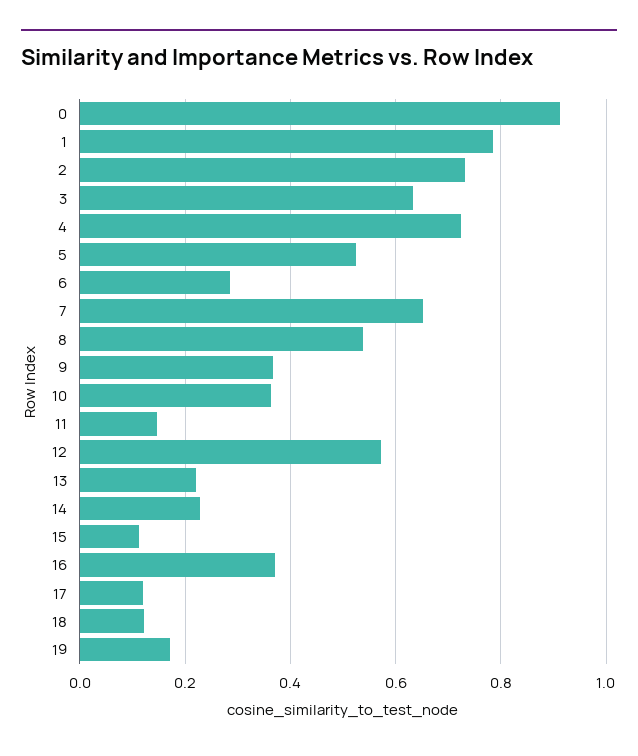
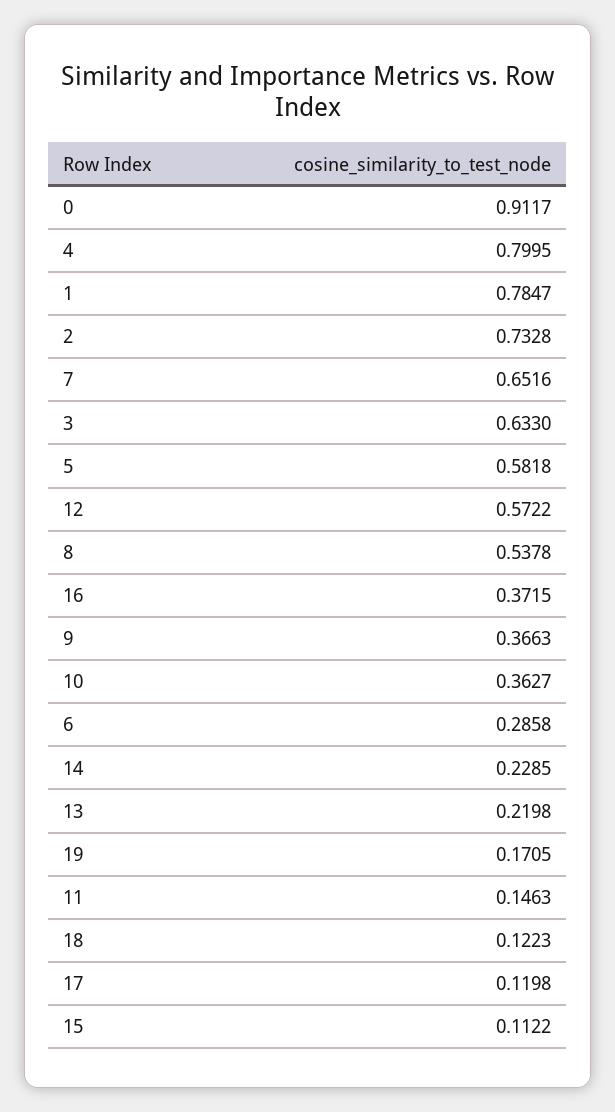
  {
    "0": 0.9117,
    "1": 0.7847,
    "2": 0.7328,
    "3": 0.633,
-   "4": 0.72,
+   "4": 0.7995,
-   "5": 0.52,
+   "5": 0.5818,
    "6": 0.2858,
    "7": 0.6516,
    "8": 0.5378,
    "9": 0.3663,
    "10": 0.3627,
    "11": 0.1463,
    "12": 0.5722,
    "13": 0.2198,
    "14": 0.2285,
    "15": 0.1122,
    "16": 0.3715,
    "17": 0.1198,
    "18": 0.1223,
    "19": 0.1705
  }

